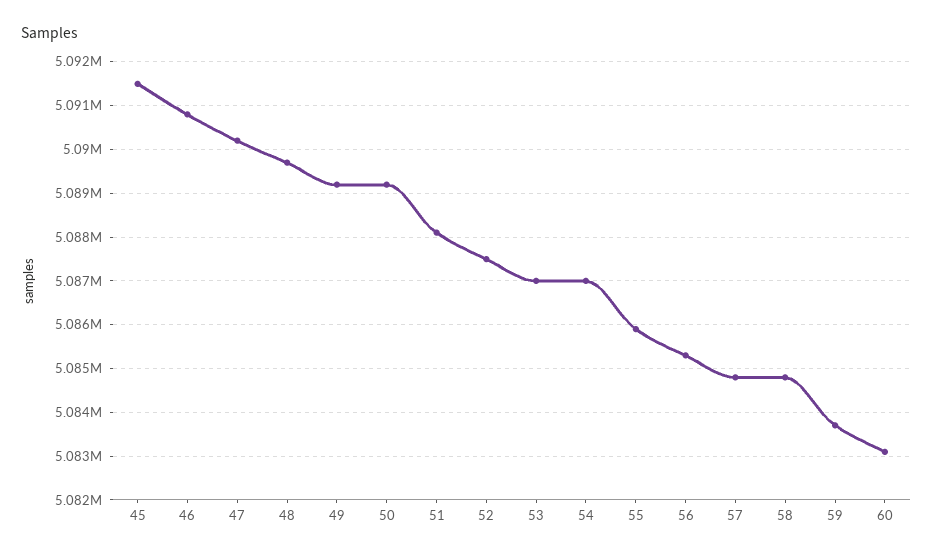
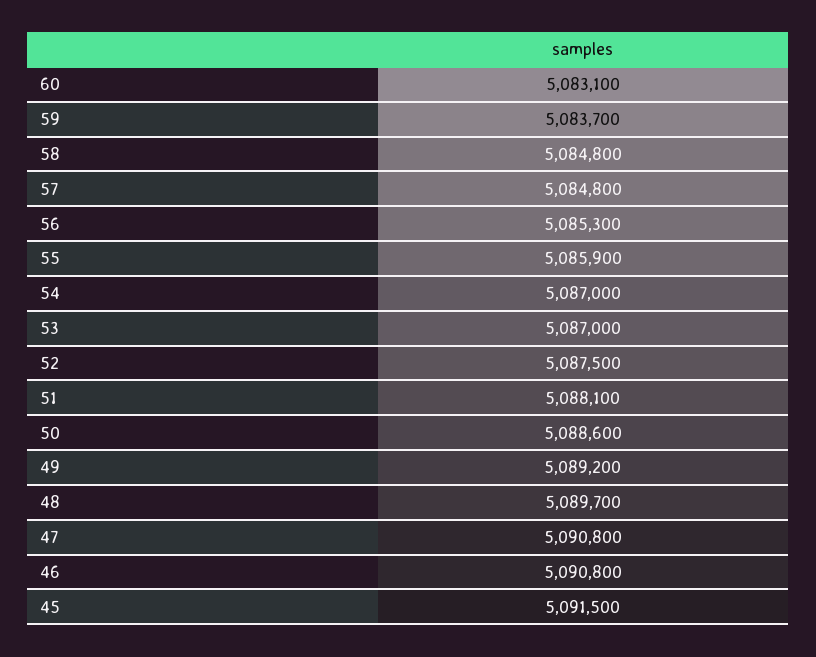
  {
    "45": 5091500,
    "46": 5090800,
-   "47": 5090200,
+   "47": 5090800,
    "48": 5089700,
    "49": 5089200,
-   "50": 5089200,
+   "50": 5088600,
    "51": 5088100,
    "52": 5087500,
    "53": 5087000,
    "54": 5087000,
    "55": 5085900,
    "56": 5085300,
    "57": 5084800,
    "58": 5084800,
    "59": 5083700,
    "60": 5083100
  }

